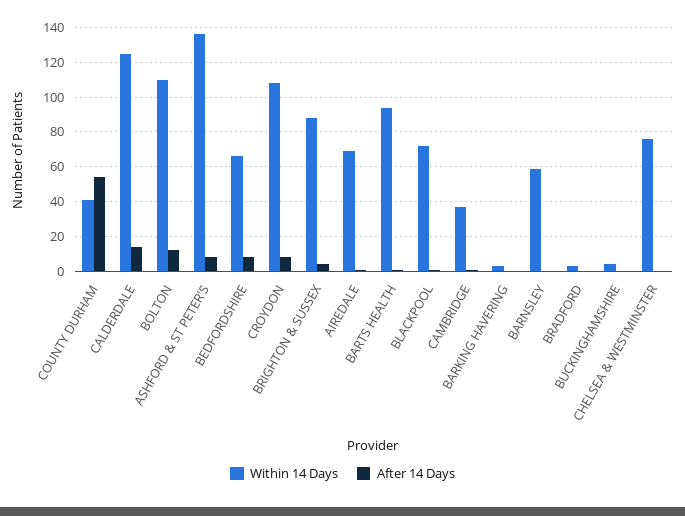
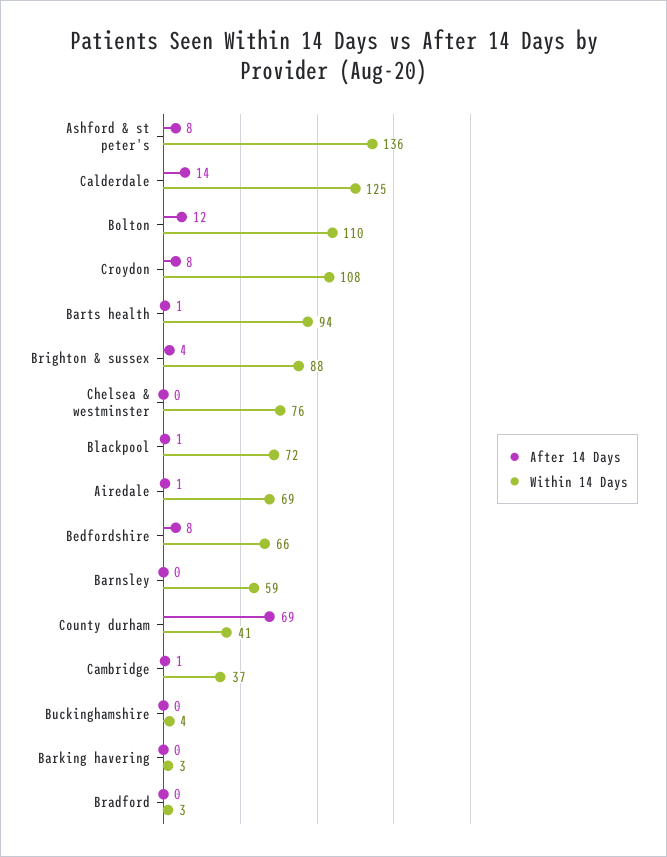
  {
    "Within 14 Days": {
      "COUNTY DURHAM": 41,
      "CALDERDALE": 125,
      "BOLTON": 110,
      "ASHFORD & ST PETER'S": 136,
      "BEDFORDSHIRE": 66,
      "CROYDON": 108,
      "BRIGHTON & SUSSEX": 88,
      "AIREDALE": 69,
      "BARTS HEALTH": 94,
      "BLACKPOOL": 72,
      "CAMBRIDGE": 37,
      "BARKING HAVERING": 3,
      "BARNSLEY": 59,
      "BRADFORD": 3,
      "BUCKINGHAMSHIRE": 4,
      "CHELSEA & WESTMINSTER": 76
    },
    "After 14 Days": {
-     "COUNTY DURHAM": 55,
+     "COUNTY DURHAM": 69,
      "CALDERDALE": 14,
      "BOLTON": 12,
      "ASHFORD & ST PETER'S": 8,
      "BEDFORDSHIRE": 8,
      "CROYDON": 8,
      "BRIGHTON & SUSSEX": 4,
      "AIREDALE": 1,
      "BARTS HEALTH": 1,
      "BLACKPOOL": 1,
      "CAMBRIDGE": 1,
      "BARKING HAVERING": 0,
      "BARNSLEY": 0,
      "BRADFORD": 0,
      "BUCKINGHAMSHIRE": 0,
      "CHELSEA & WESTMINSTER": 0
    }
  }

